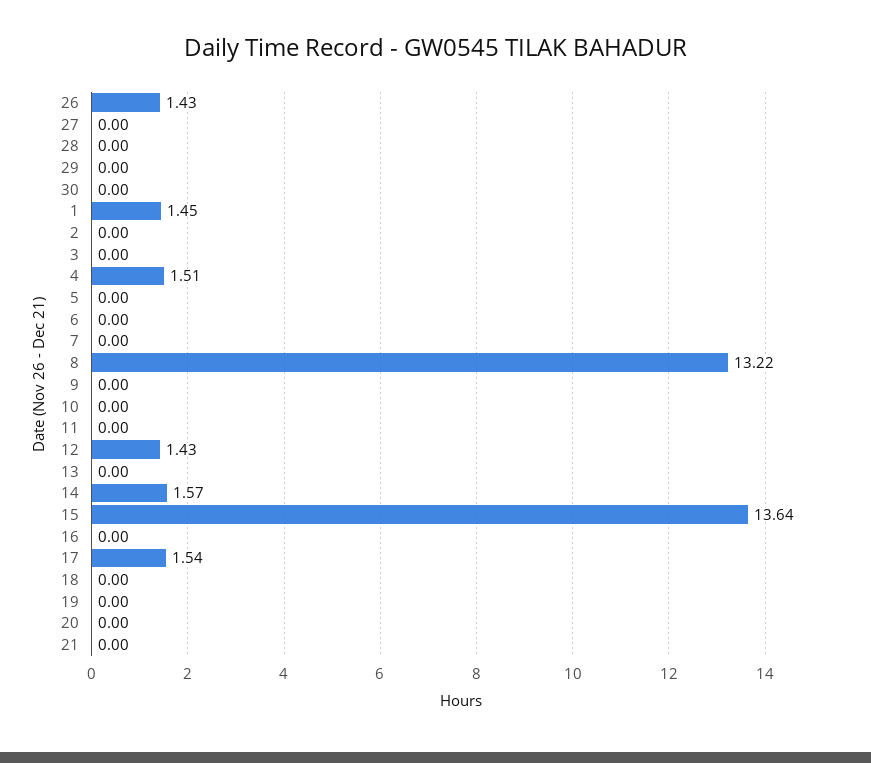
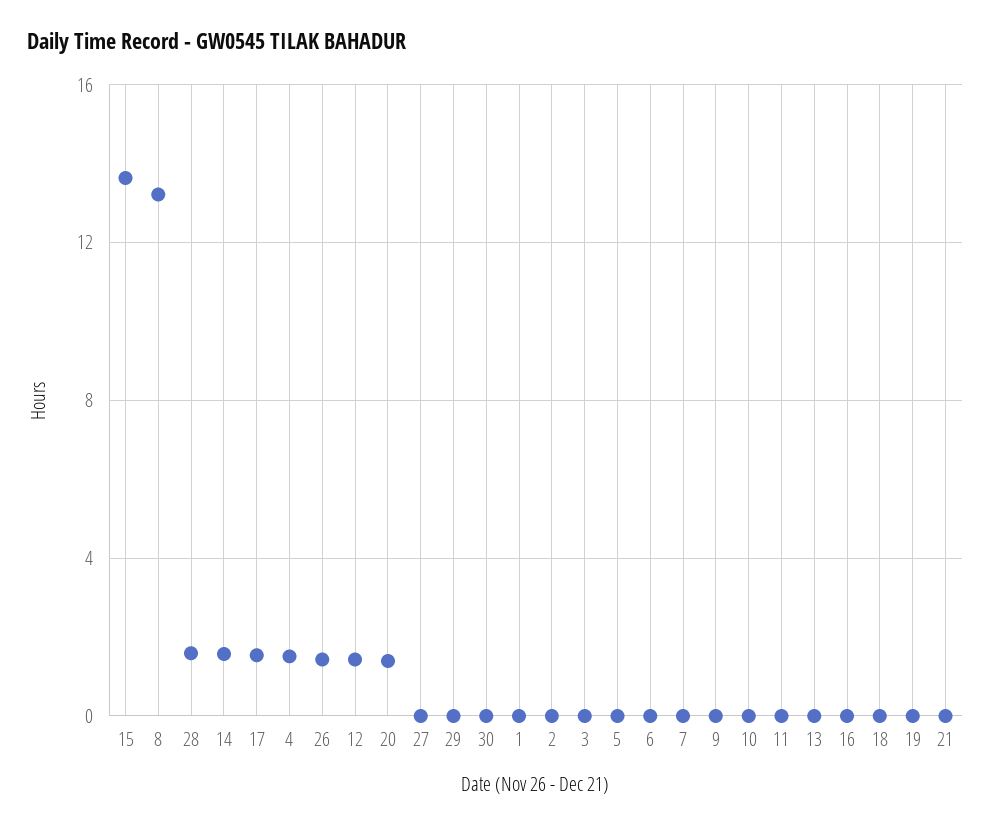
  {
    "26": 1.43,
    "27": 0,
-   "28": 0,
+   "28": 1.5,
    "29": 0,
    "30": 0,
-   "1": 1.45,
+   "1": 0,
    "2": 0,
    "3": 0,
    "4": 1.51,
    "5": 0,
    "6": 0,
    "7": 0,
    "8": 13.22,
    "9": 0,
    "10": 0,
    "11": 0,
    "12": 1.43,
    "13": 0,
    "14": 1.57,
    "15": 13.64,
    "16": 0,
    "17": 1.54,
    "18": 0,
    "19": 0,
-   "20": 0,
+   "20": 1.5,
    "21": 0
  }

